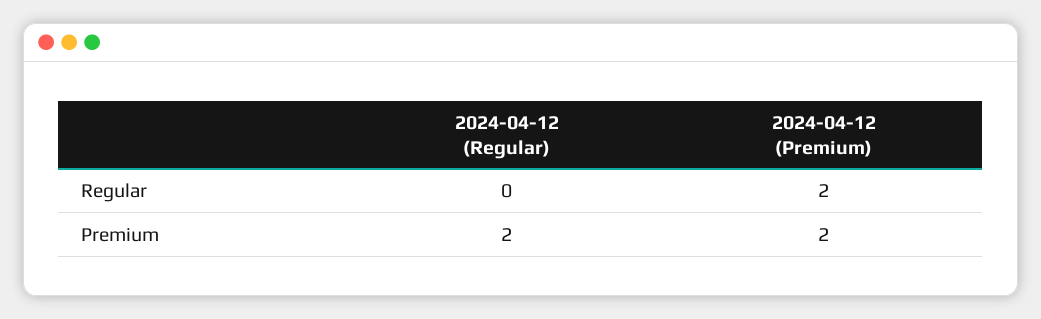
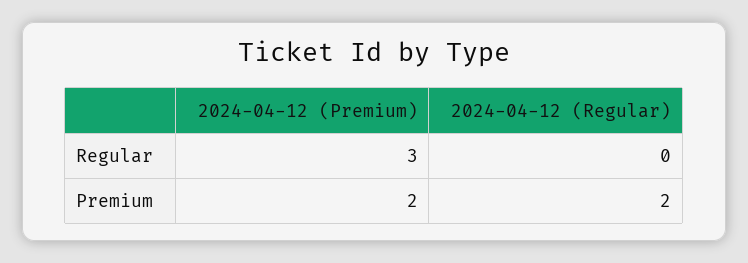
  {
    "2024-04-12 (Regular)": {
      "Regular": 0,
      "Premium": 2
    },
    "2024-04-12 (Premium)": {
-     "Regular": 2,
+     "Regular": 3,
      "Premium": 2
    }
  }

